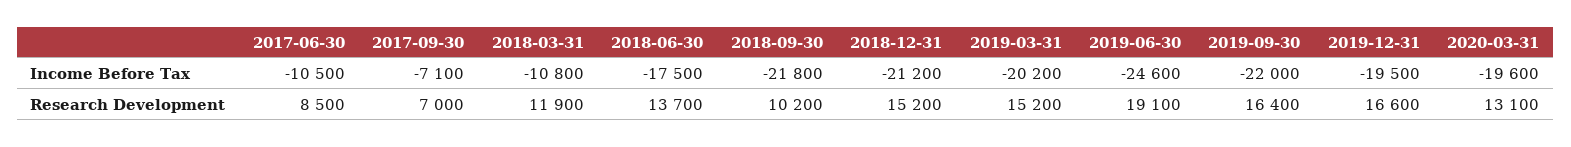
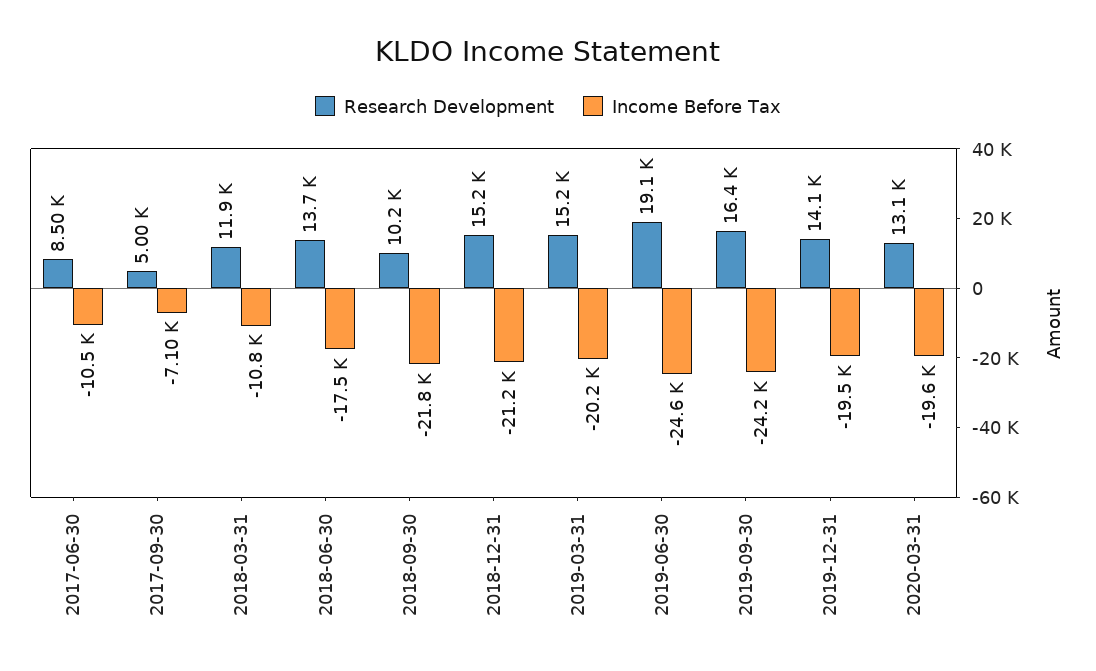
  {
    "Income Before Tax": {
      "2017-06-30": -10500,
      "2017-09-30": -7100,
      "2018-03-31": -10800,
      "2018-06-30": -17500,
      "2018-09-30": -21800,
      "2018-12-31": -21200,
      "2019-03-31": -20200,
      "2019-06-30": -24600,
-     "2019-09-30": -22000,
+     "2019-09-30": -24200,
      "2019-12-31": -19500,
      "2020-03-31": -19600
    },
    "Research Development": {
      "2017-06-30": 8500,
-     "2017-09-30": 7000,
+     "2017-09-30": 5000,
      "2018-03-31": 11900,
      "2018-06-30": 13700,
      "2018-09-30": 10200,
      "2018-12-31": 15200,
      "2019-03-31": 15200,
      "2019-06-30": 19100,
      "2019-09-30": 16400,
-     "2019-12-31": 16600,
+     "2019-12-31": 14100,
      "2020-03-31": 13100
    }
  }

